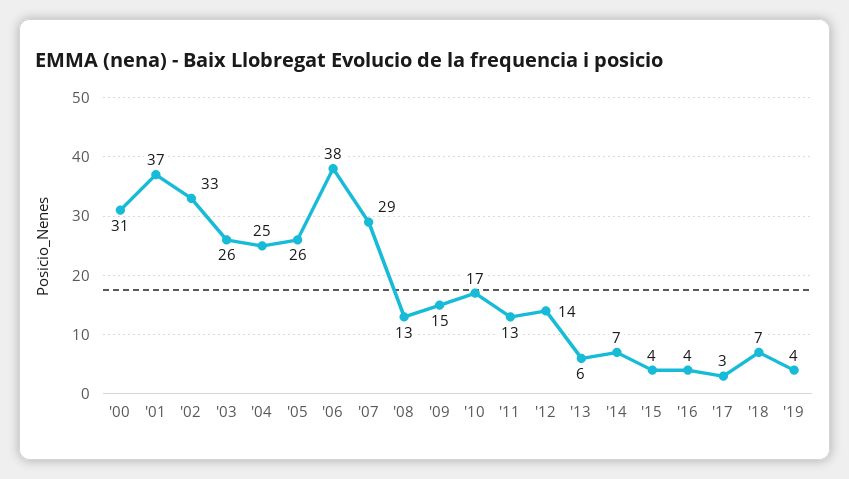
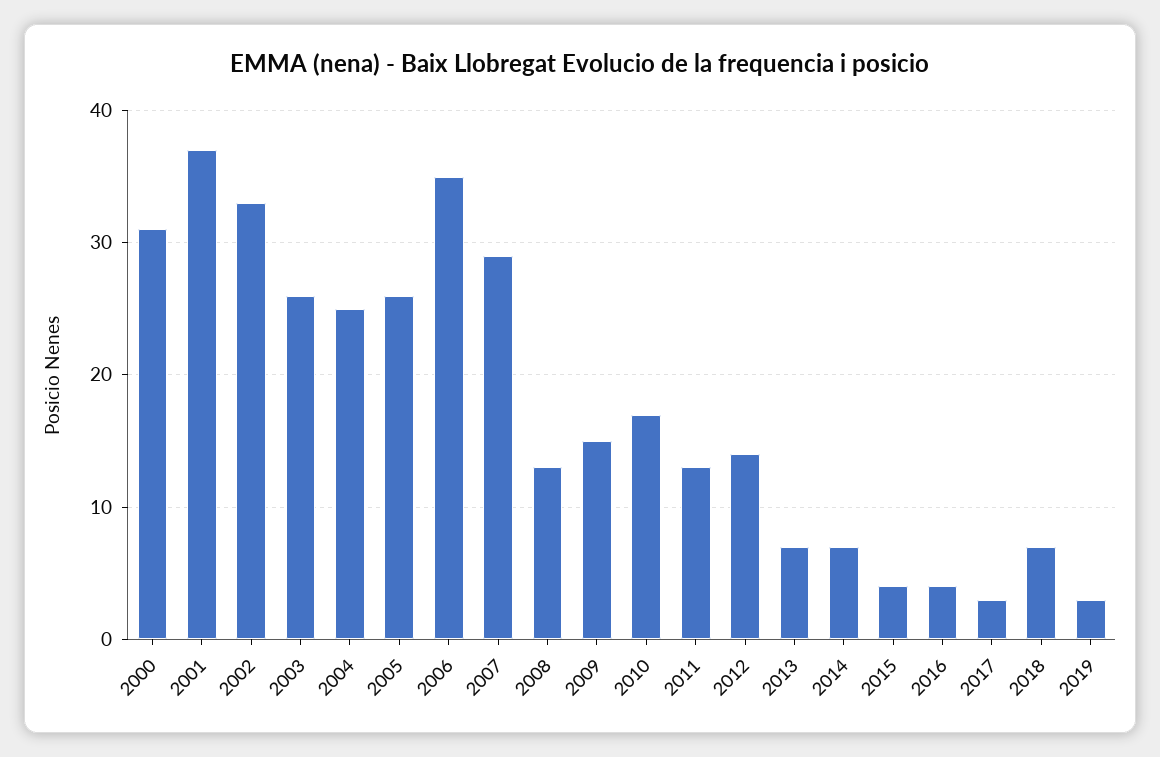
  {
    "'00": 31,
    "'01": 37,
    "'02": 33,
    "'03": 26,
    "'04": 25,
    "'05": 26,
-   "'06": 38,
+   "'06": 35,
    "'07": 29,
    "'08": 13,
    "'09": 15,
    "'10": 17,
    "'11": 13,
    "'12": 14,
-   "'13": 6,
+   "'13": 7,
    "'14": 7,
    "'15": 4,
    "'16": 4,
    "'17": 3,
    "'18": 7,
-   "'19": 4
+   "'19": 3
  }

